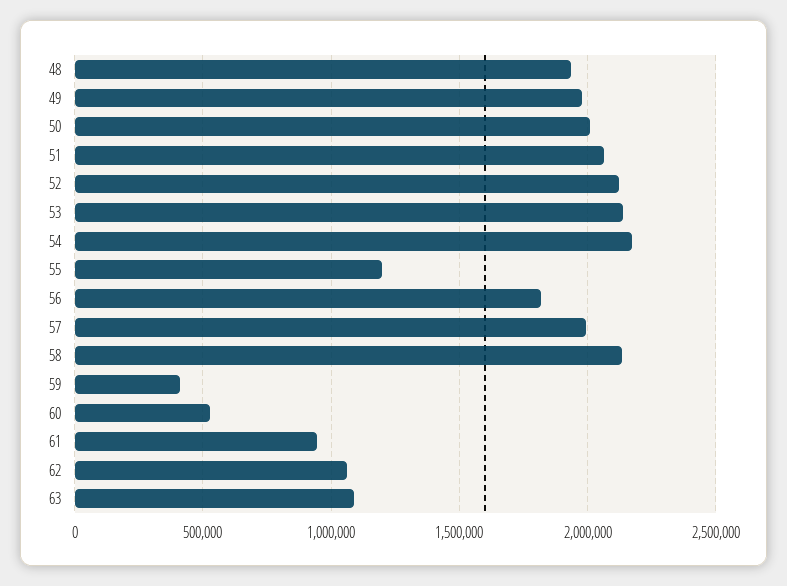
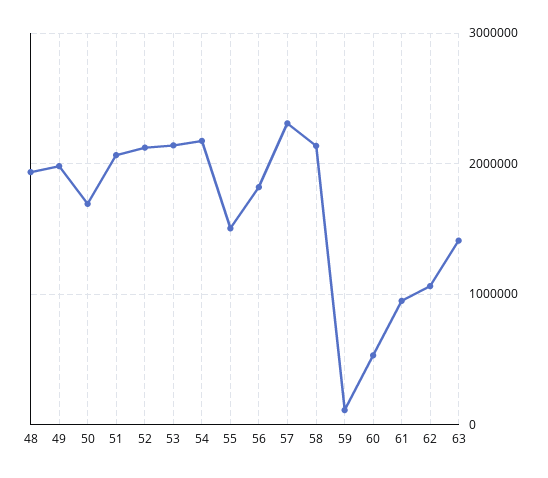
  {
    "48": 1950000,
    "49": 2000000,
-   "50": 2000000,
+   "50": 1700000,
    "51": 2050000,
    "52": 2100000,
    "53": 2150000,
    "54": 2150000,
-   "55": 1200000,
+   "55": 1500000,
    "56": 1800000,
-   "57": 2000000,
+   "57": 2300000,
    "58": 2150000,
-   "59": 400000,
+   "59": 100000,
    "60": 550000,
    "61": 950000,
    "62": 1050000,
-   "63": 1100000
+   "63": 1400000
  }

